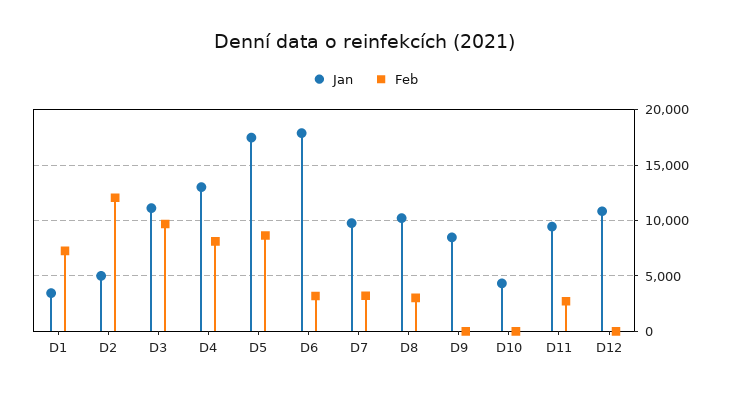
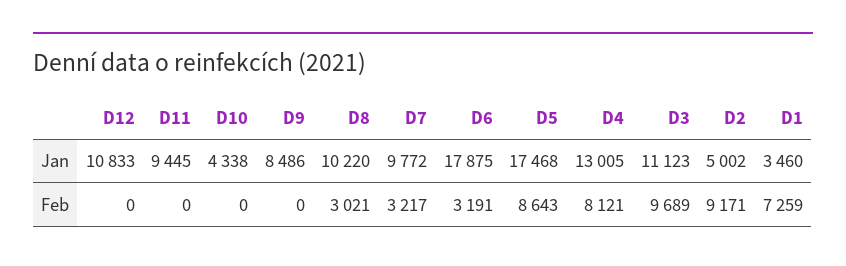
  {
    "Jan": {
      "D1": 3460,
      "D2": 5002,
      "D3": 11123,
      "D4": 13005,
      "D5": 17468,
      "D6": 17875,
      "D7": 9772,
      "D8": 10220,
      "D9": 8486,
      "D10": 4338,
      "D11": 9445,
      "D12": 10833
    },
    "Feb": {
      "D1": 7259,
-     "D2": 12000,
+     "D2": 9171,
      "D3": 9689,
      "D4": 8121,
      "D5": 8643,
      "D6": 3191,
      "D7": 3217,
      "D8": 3021,
      "D9": 0,
      "D10": 0,
-     "D11": 3000,
+     "D11": 0,
      "D12": 0
    }
  }

